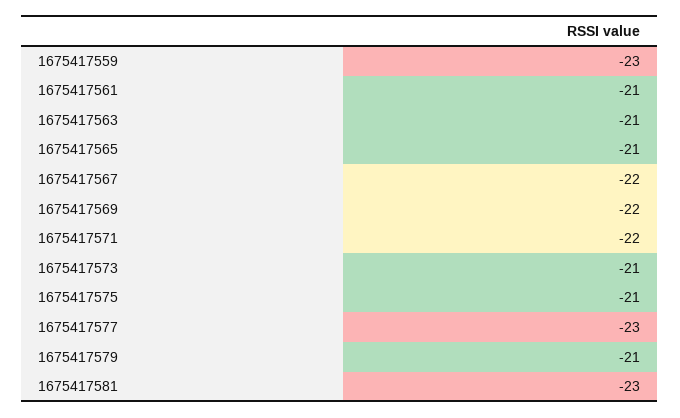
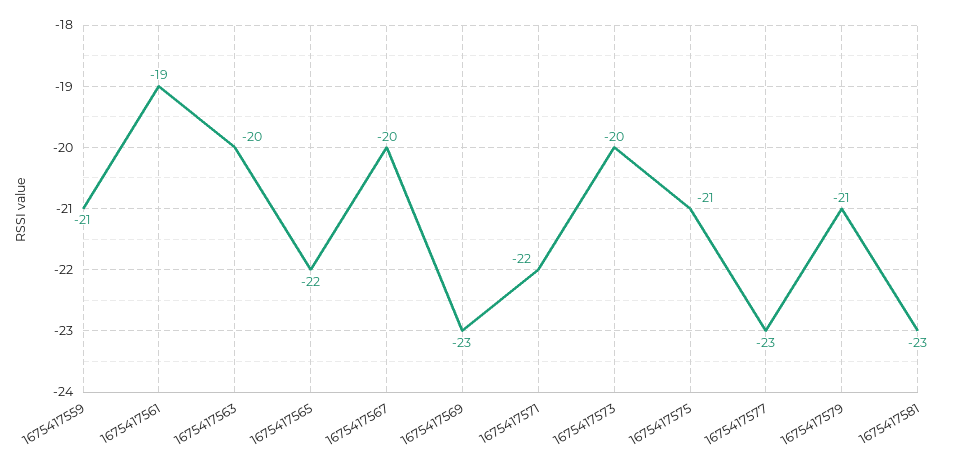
  {
-   "1675417559": -23,
+   "1675417559": -21,
-   "1675417561": -21,
+   "1675417561": -19,
-   "1675417563": -21,
+   "1675417563": -20,
-   "1675417565": -21,
+   "1675417565": -22,
-   "1675417567": -22,
+   "1675417567": -20,
-   "1675417569": -22,
+   "1675417569": -23,
    "1675417571": -22,
-   "1675417573": -21,
+   "1675417573": -20,
    "1675417575": -21,
    "1675417577": -23,
    "1675417579": -21,
    "1675417581": -23
  }

